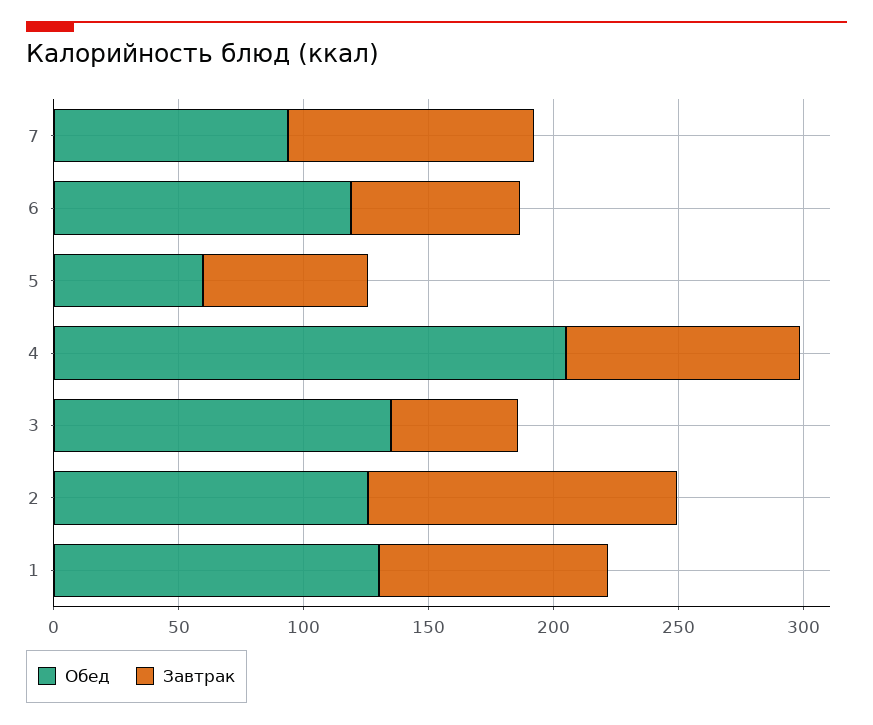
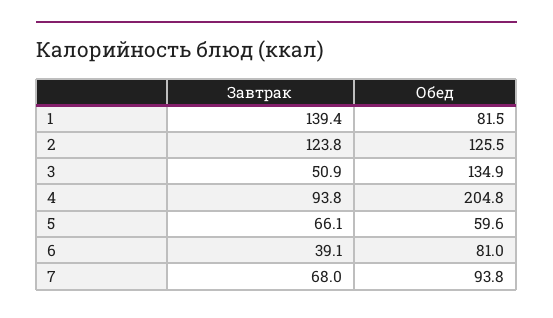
  {
    "Обед": {
      "7": 93.8,
-     "6": 120,
+     "6": 81,
      "5": 59.6,
      "4": 204.8,
      "3": 134.9,
      "2": 125.5,
-     "1": 130
+     "1": 81.5
    },
    "Завтрак": {
-     "7": 100,
+     "7": 68,
-     "6": 70,
+     "6": 39.1,
      "5": 66.1,
      "4": 93.8,
      "3": 50.9,
      "2": 123.8,
-     "1": 90
+     "1": 139.4
    }
  }

